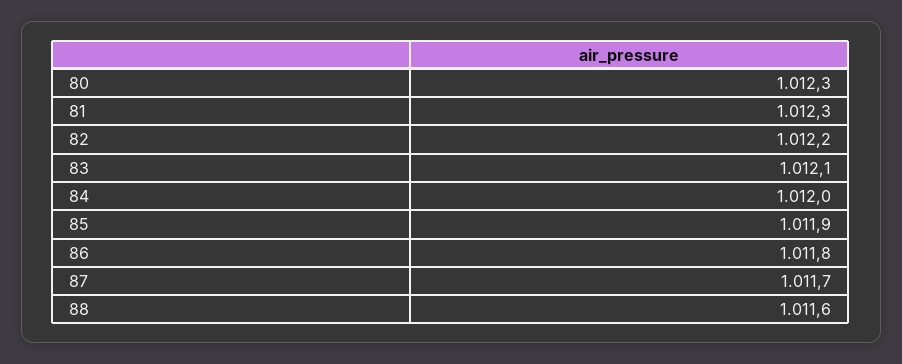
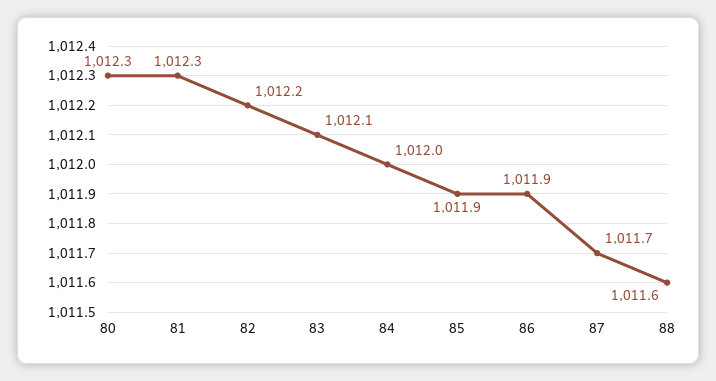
  {
    "80": 1012.3,
    "81": 1012.3,
    "82": 1012.2,
    "83": 1012.1,
    "84": 1012,
    "85": 1011.9,
-   "86": 1011.8,
+   "86": 1011.9,
    "87": 1011.7,
    "88": 1011.6
  }

